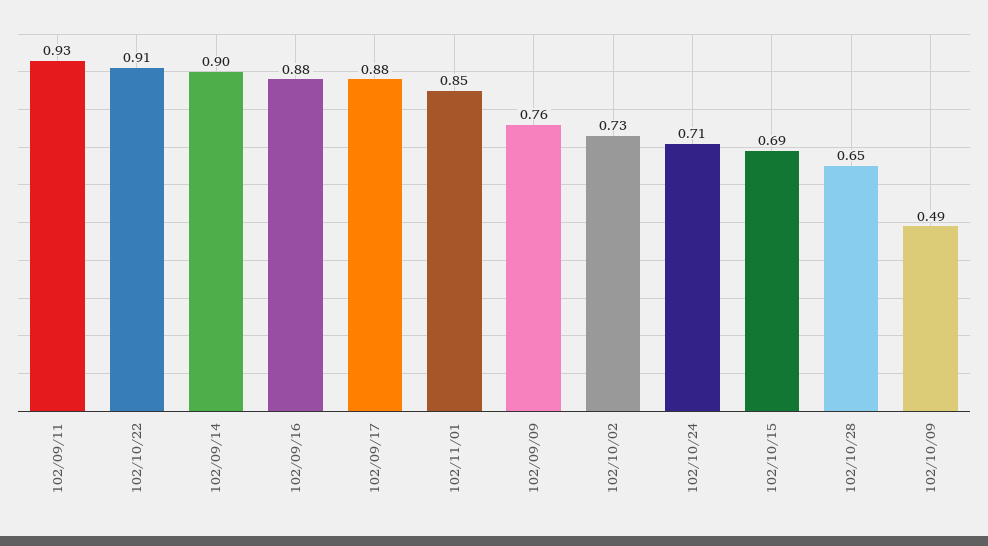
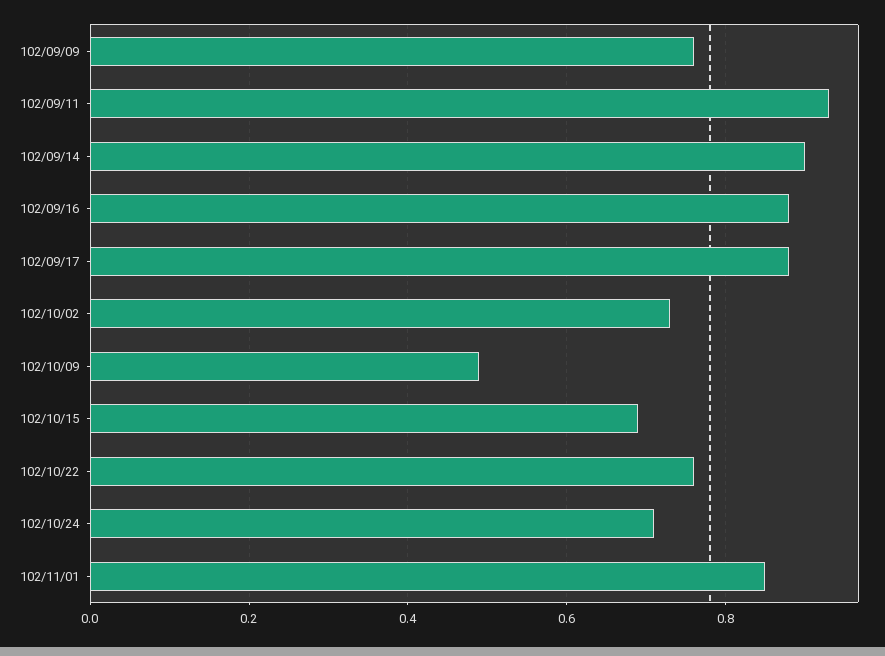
  {
    "102/09/11": 0.93,
-   "102/10/22": 0.91,
+   "102/10/22": 0.75,
    "102/09/14": 0.9,
    "102/09/16": 0.88,
    "102/09/17": 0.88,
    "102/11/01": 0.85,
    "102/09/09": 0.76,
    "102/10/02": 0.73,
    "102/10/24": 0.71,
    "102/10/15": 0.69,
-   "102/10/28": 0.65,
    "102/10/09": 0.49
  }

